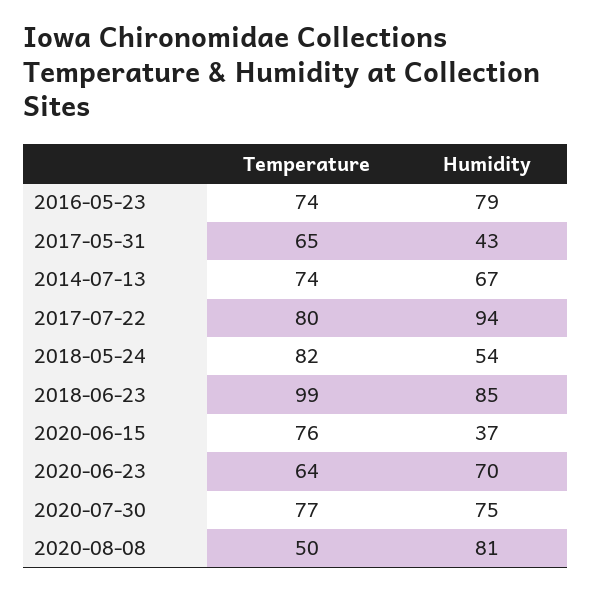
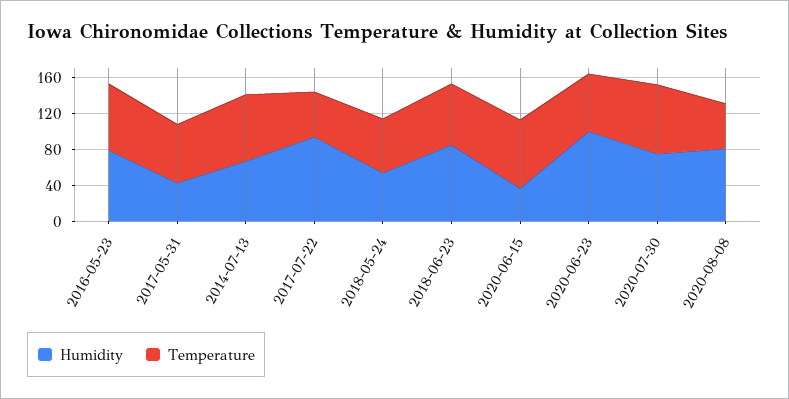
  {
    "Temperature": {
      "2016-05-23": 74,
      "2017-05-31": 65,
      "2014-07-13": 74,
-     "2017-07-22": 80,
+     "2017-07-22": 50,
-     "2018-05-24": 82,
+     "2018-05-24": 60,
-     "2018-06-23": 99,
+     "2018-06-23": 70,
      "2020-06-15": 76,
      "2020-06-23": 64,
      "2020-07-30": 77,
      "2020-08-08": 50
    },
    "Humidity": {
      "2016-05-23": 79,
      "2017-05-31": 43,
      "2014-07-13": 67,
      "2017-07-22": 94,
      "2018-05-24": 54,
      "2018-06-23": 85,
      "2020-06-15": 37,
-     "2020-06-23": 70,
+     "2020-06-23": 100,
      "2020-07-30": 75,
      "2020-08-08": 81
    }
  }

